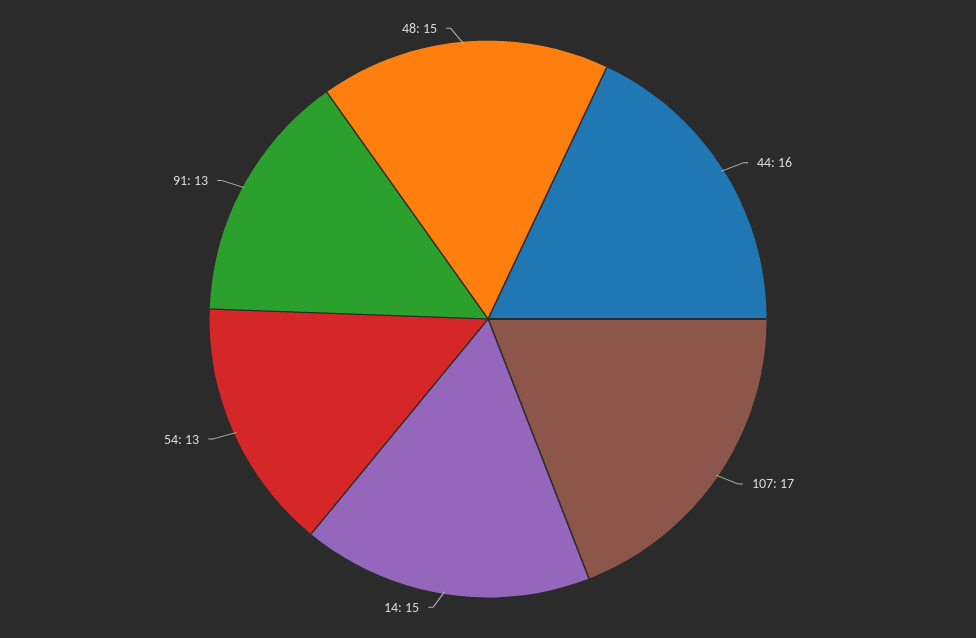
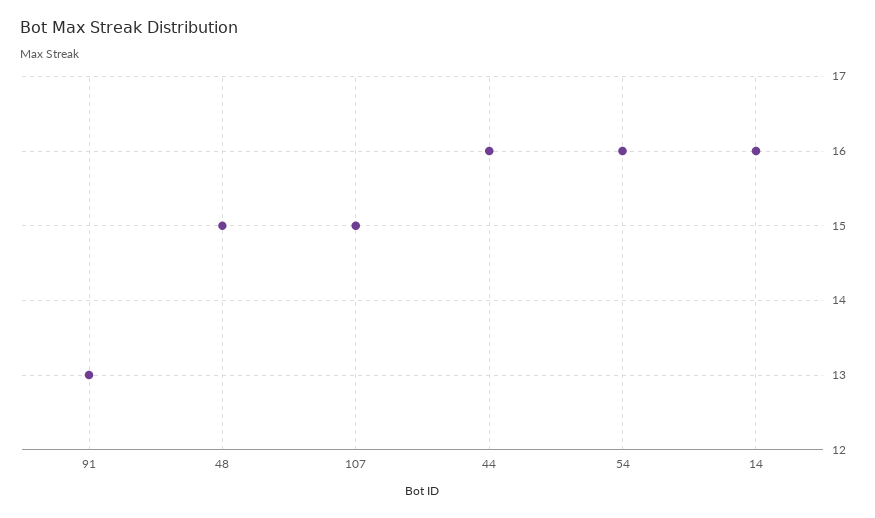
  {
    "44": 16,
-   "107": 17,
+   "107": 15,
-   "14": 15,
+   "14": 16,
-   "54": 13,
+   "54": 16,
    "91": 13,
    "48": 15
  }

